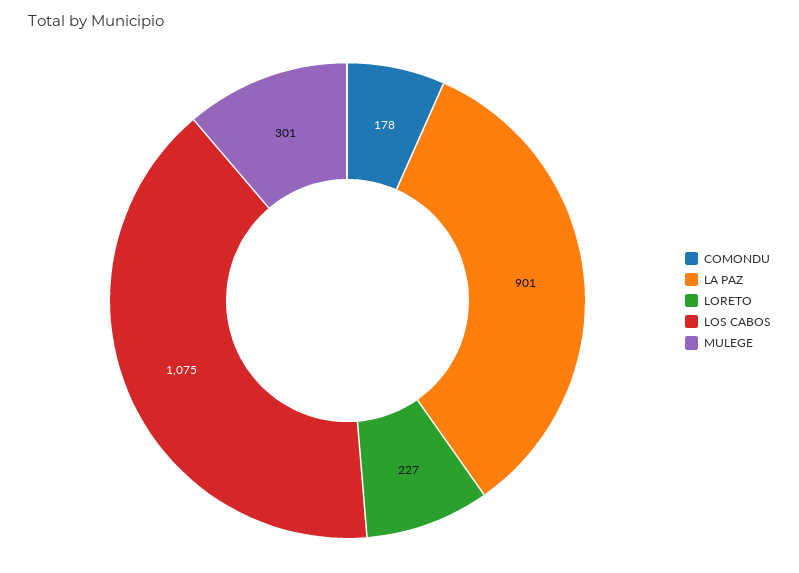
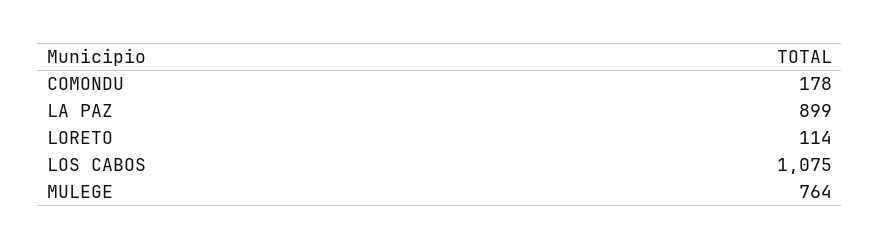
  {
    "COMONDU": 178,
-   "LA PAZ": 901,
+   "LA PAZ": 899,
-   "LORETO": 227,
+   "LORETO": 114,
    "LOS CABOS": 1075,
-   "MULEGE": 301
+   "MULEGE": 764
  }

